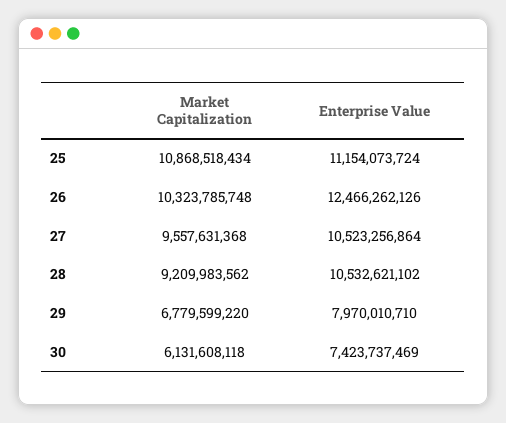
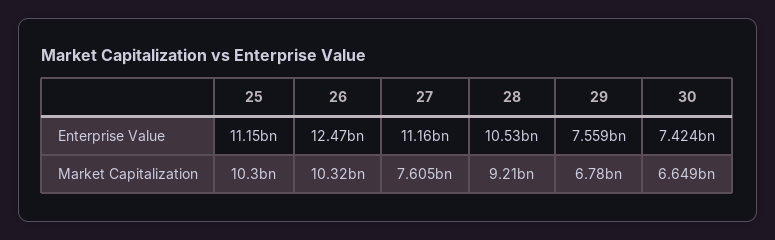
  {
    "Market Capitalization": {
-     "25": 10868518434,
+     "25": 10300000000,
      "26": 10323785748,
-     "27": 9557631368,
+     "27": 7605000000,
      "28": 9209983562,
      "29": 6779599220,
-     "30": 6131608118
+     "30": 6649000000
    },
    "Enterprise Value": {
      "25": 11154073724,
      "26": 12466262126,
-     "27": 10523256864,
+     "27": 11160000000,
      "28": 10532621102,
-     "29": 7970010710,
+     "29": 7559000000,
      "30": 7423737469
    }
  }

